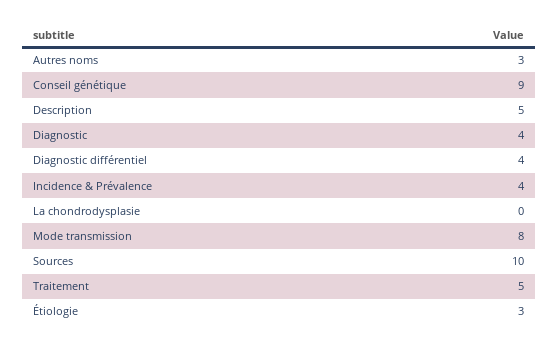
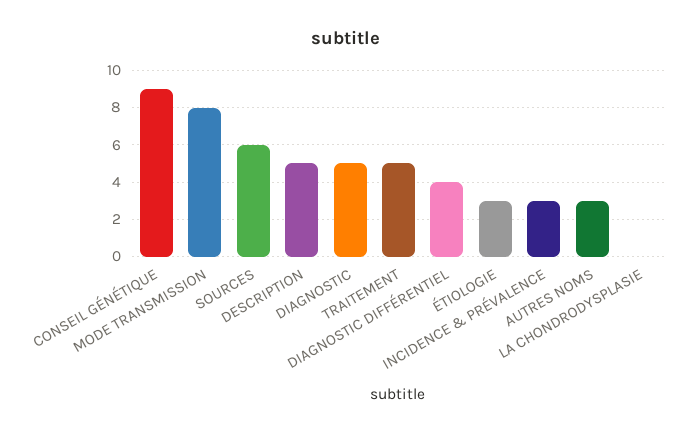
  {
    "Autres noms": 3,
    "Conseil génétique": 9,
    "Description": 5,
-   "Diagnostic": 4,
+   "Diagnostic": 5,
    "Diagnostic différentiel": 4,
-   "Incidence & Prévalence": 4,
+   "Incidence & Prévalence": 3,
    "La chondrodysplasie": 0,
    "Mode transmission": 8,
-   "Sources": 10,
+   "Sources": 6,
    "Traitement": 5,
    "Étiologie": 3
  }

